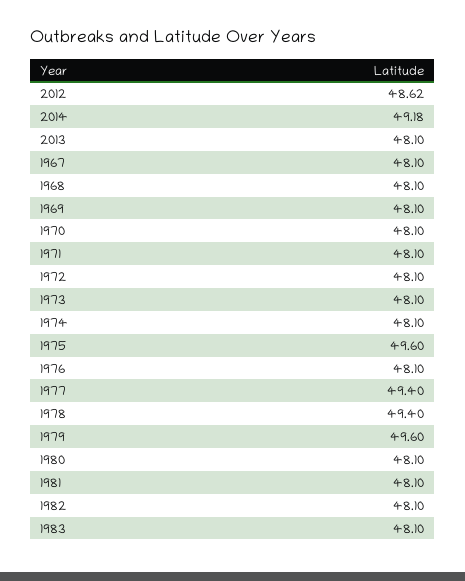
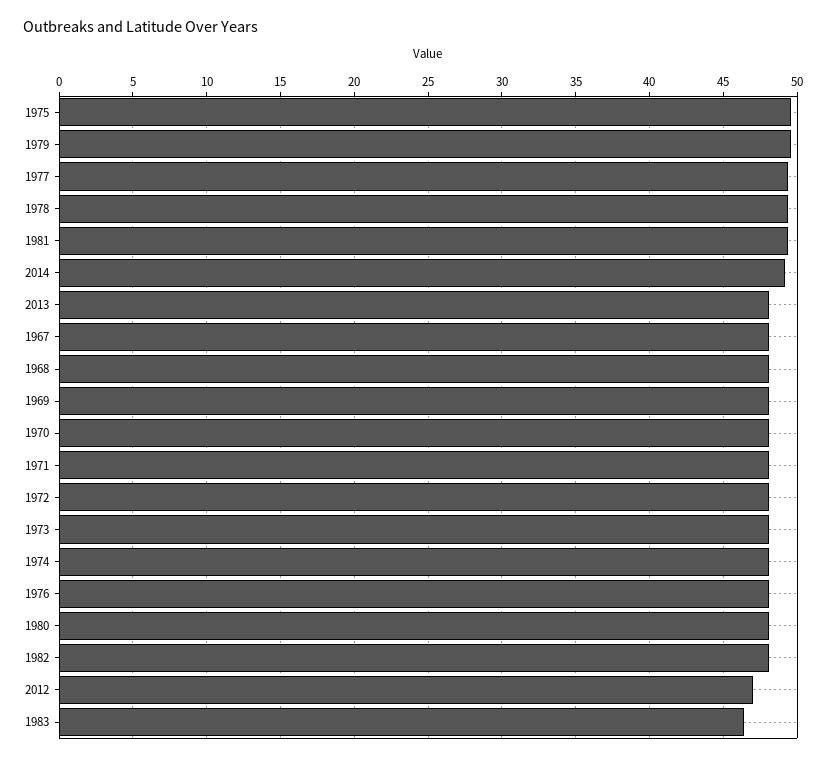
  {
-   "2012": 48.62,
+   "2012": 47,
    "2014": 49.18,
    "2013": 48.1,
    "1967": 48.1,
    "1968": 48.1,
    "1969": 48.1,
    "1970": 48.1,
    "1971": 48.1,
    "1972": 48.1,
    "1973": 48.1,
    "1974": 48.1,
    "1975": 49.6,
    "1976": 48.1,
    "1977": 49.4,
    "1978": 49.4,
    "1979": 49.6,
    "1980": 48.1,
-   "1981": 48.1,
+   "1981": 49.5,
    "1982": 48.1,
-   "1983": 48.1
+   "1983": 46.5
  }

